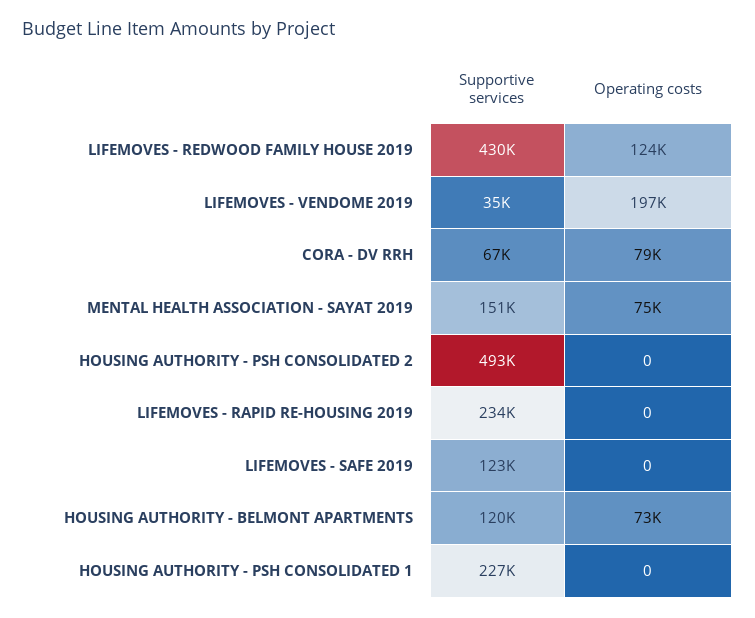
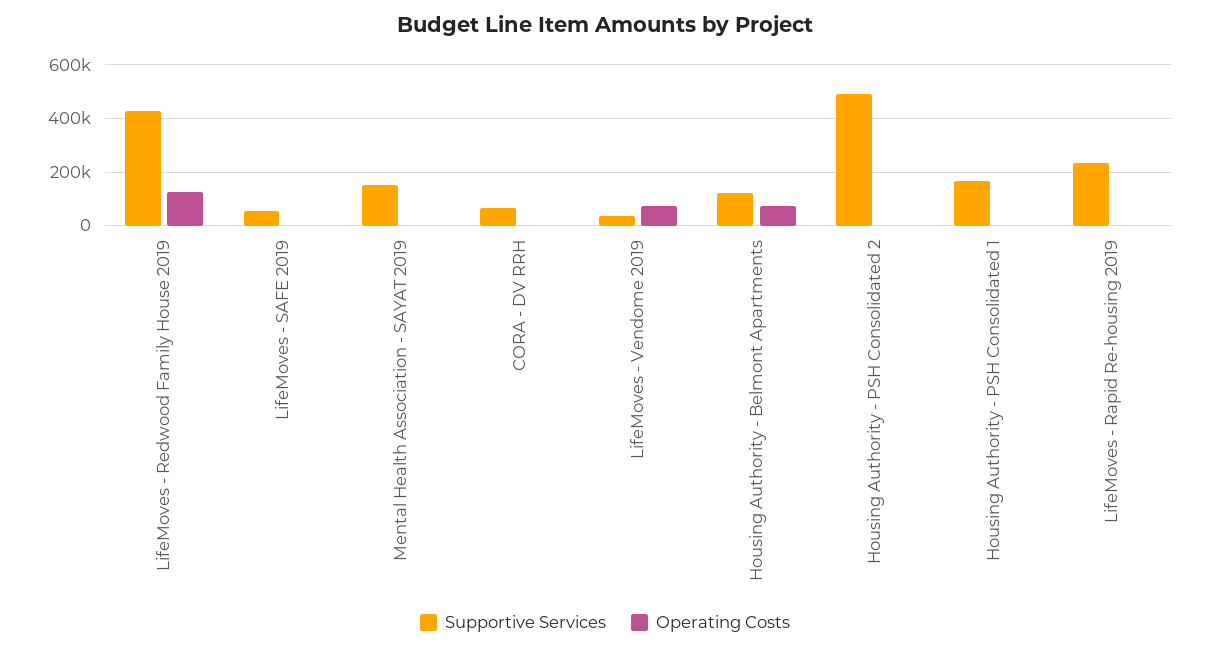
  {
    "Supportive services": {
      "LIFEMOVES - REDWOOD FAMILY HOUSE 2019": 430000,
      "LIFEMOVES - VENDOME 2019": 35000,
      "CORA - DV RRH": 67000,
      "MENTAL HEALTH ASSOCIATION - SAYAT 2019": 151000,
      "HOUSING AUTHORITY - PSH CONSOLIDATED 2": 493000,
      "LIFEMOVES - RAPID RE-HOUSING 2019": 234000,
-     "LIFEMOVES - SAFE 2019": 123000,
+     "LIFEMOVES - SAFE 2019": 50000,
      "HOUSING AUTHORITY - BELMONT APARTMENTS": 120000,
-     "HOUSING AUTHORITY - PSH CONSOLIDATED 1": 227000
+     "HOUSING AUTHORITY - PSH CONSOLIDATED 1": 175000
    },
    "Operating costs": {
      "LIFEMOVES - REDWOOD FAMILY HOUSE 2019": 124000,
-     "LIFEMOVES - VENDOME 2019": 197000,
+     "LIFEMOVES - VENDOME 2019": 75000,
-     "CORA - DV RRH": 79000,
+     "CORA - DV RRH": 0,
-     "MENTAL HEALTH ASSOCIATION - SAYAT 2019": 75000,
+     "MENTAL HEALTH ASSOCIATION - SAYAT 2019": 0,
      "HOUSING AUTHORITY - PSH CONSOLIDATED 2": 0,
      "LIFEMOVES - RAPID RE-HOUSING 2019": 0,
      "LIFEMOVES - SAFE 2019": 0,
      "HOUSING AUTHORITY - BELMONT APARTMENTS": 73000,
      "HOUSING AUTHORITY - PSH CONSOLIDATED 1": 0
    }
  }

